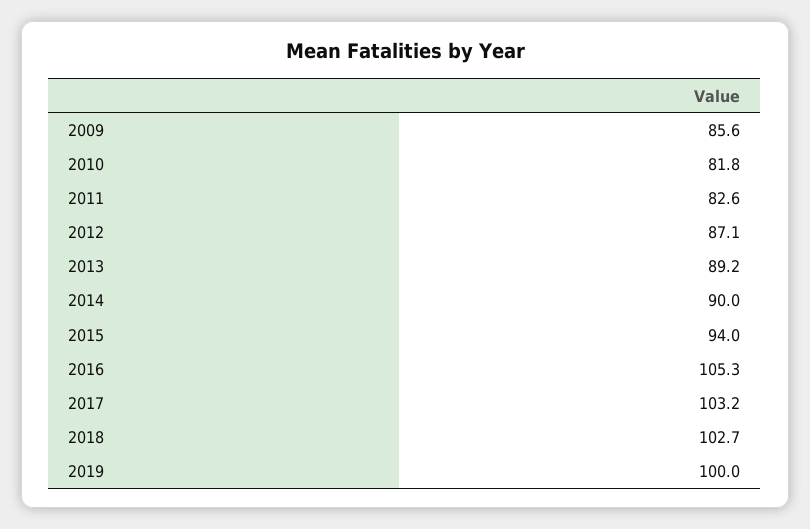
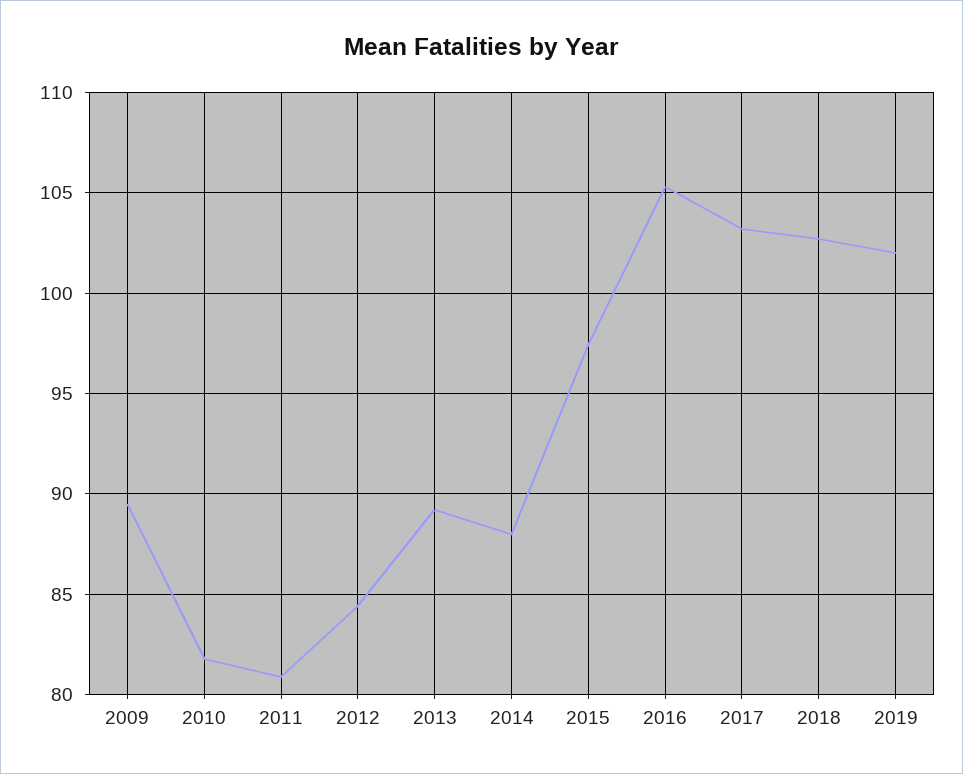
  {
-   "2009": 85.6,
+   "2009": 89.5,
    "2010": 81.8,
-   "2011": 82.6,
+   "2011": 81,
-   "2012": 87.1,
+   "2012": 84.5,
    "2013": 89.2,
-   "2014": 90,
+   "2014": 88,
-   "2015": 94,
+   "2015": 97.5,
    "2016": 105.3,
    "2017": 103.2,
    "2018": 102.7,
-   "2019": 100
+   "2019": 102
  }

